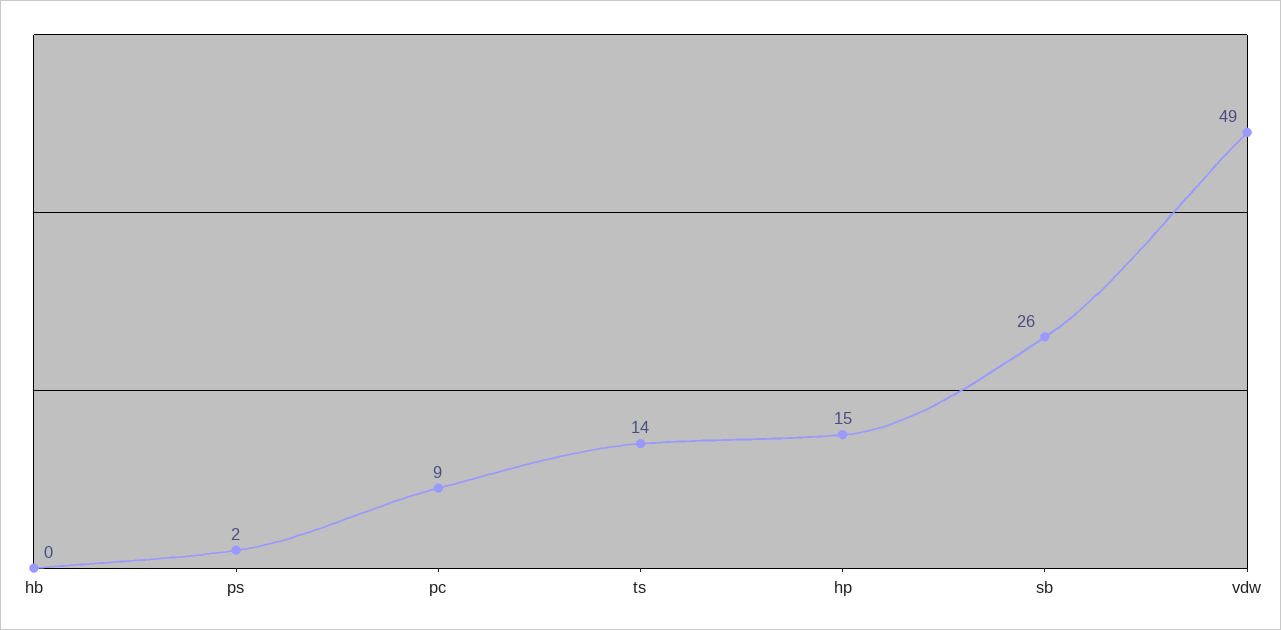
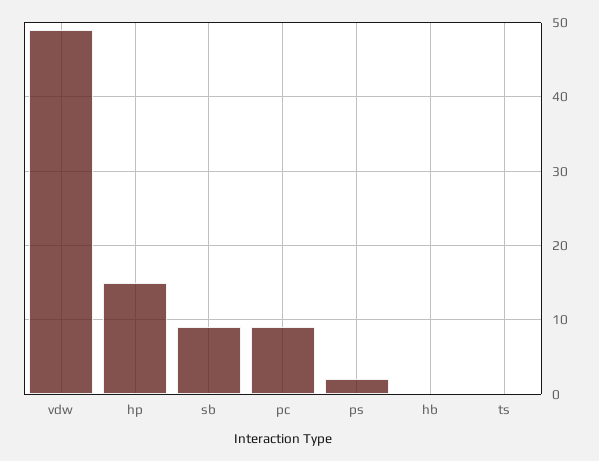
  {
    "hb": 0,
    "ps": 2,
    "pc": 9,
-   "ts": 14,
+   "ts": 0,
    "hp": 15,
-   "sb": 26,
+   "sb": 9,
    "vdw": 49
  }

